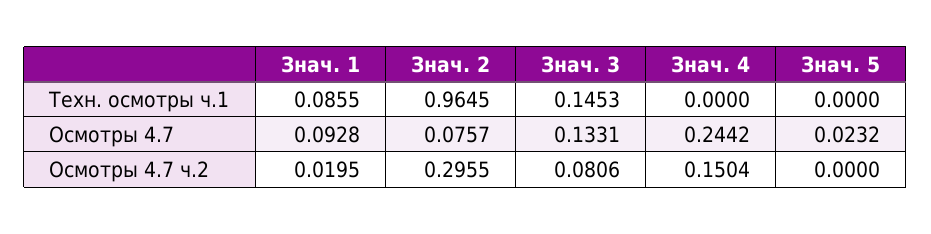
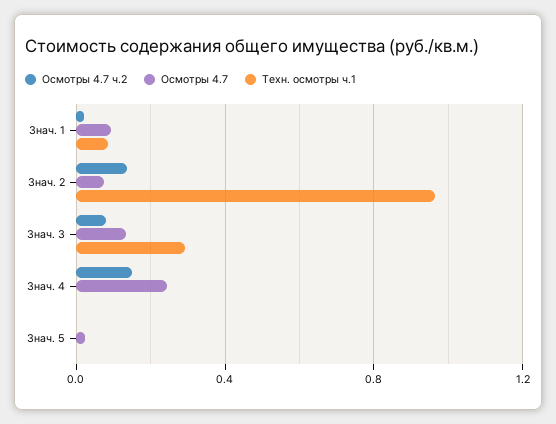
  {
    "Техн. осмотры ч.1": {
      "Знач. 1": 0.0855,
      "Знач. 2": 0.9645,
-     "Знач. 3": 0.1453,
+     "Знач. 3": 0.3,
      "Знач. 4": 0,
      "Знач. 5": 0
    },
    "Осмотры 4.7": {
      "Знач. 1": 0.0928,
      "Знач. 2": 0.0757,
      "Знач. 3": 0.1331,
      "Знач. 4": 0.2442,
      "Знач. 5": 0.0232
    },
    "Осмотры 4.7 ч.2": {
      "Знач. 1": 0.0195,
-     "Знач. 2": 0.2955,
+     "Знач. 2": 0.15,
      "Знач. 3": 0.0806,
      "Знач. 4": 0.1504,
      "Знач. 5": 0
    }
  }

